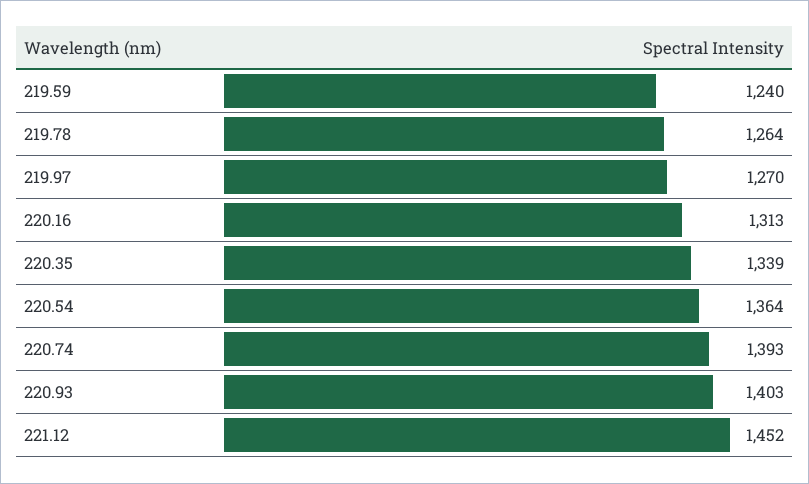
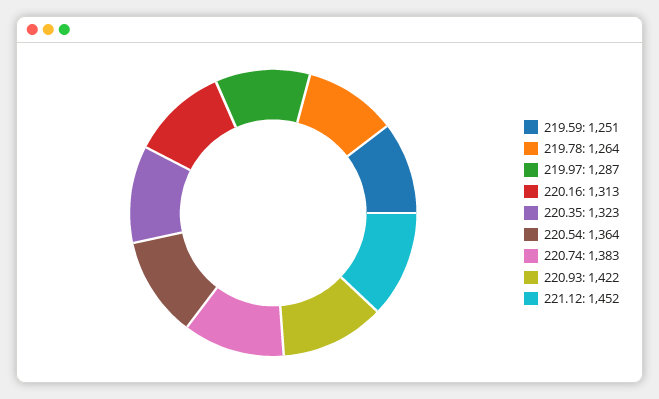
  {
-   "219.59": 1240,
+   "219.59": 1251,
    "219.78": 1264,
-   "219.97": 1270,
+   "219.97": 1287,
    "220.16": 1313,
-   "220.35": 1339,
+   "220.35": 1323,
    "220.54": 1364,
-   "220.74": 1393,
+   "220.74": 1383,
-   "220.93": 1403,
+   "220.93": 1422,
    "221.12": 1452
  }

